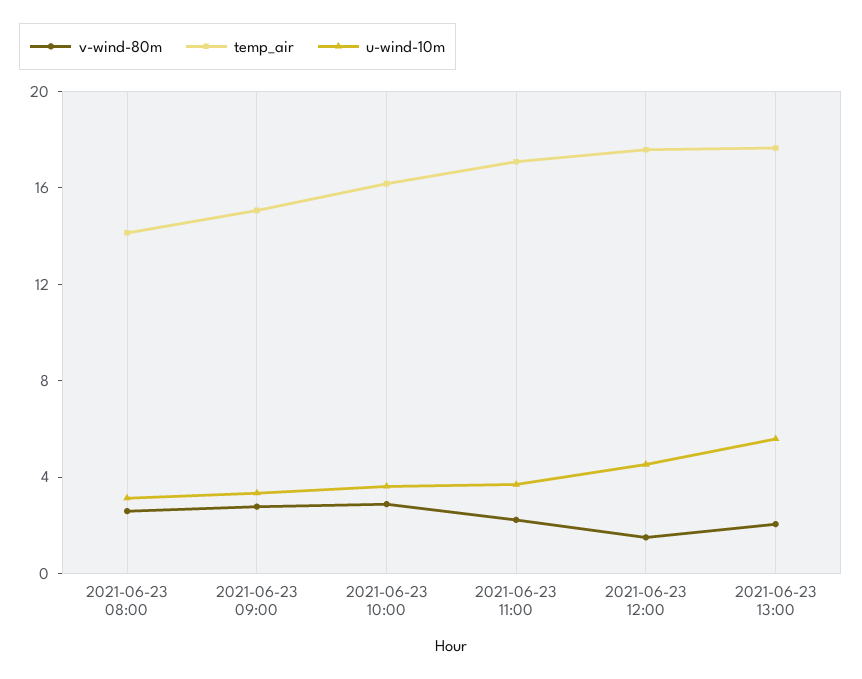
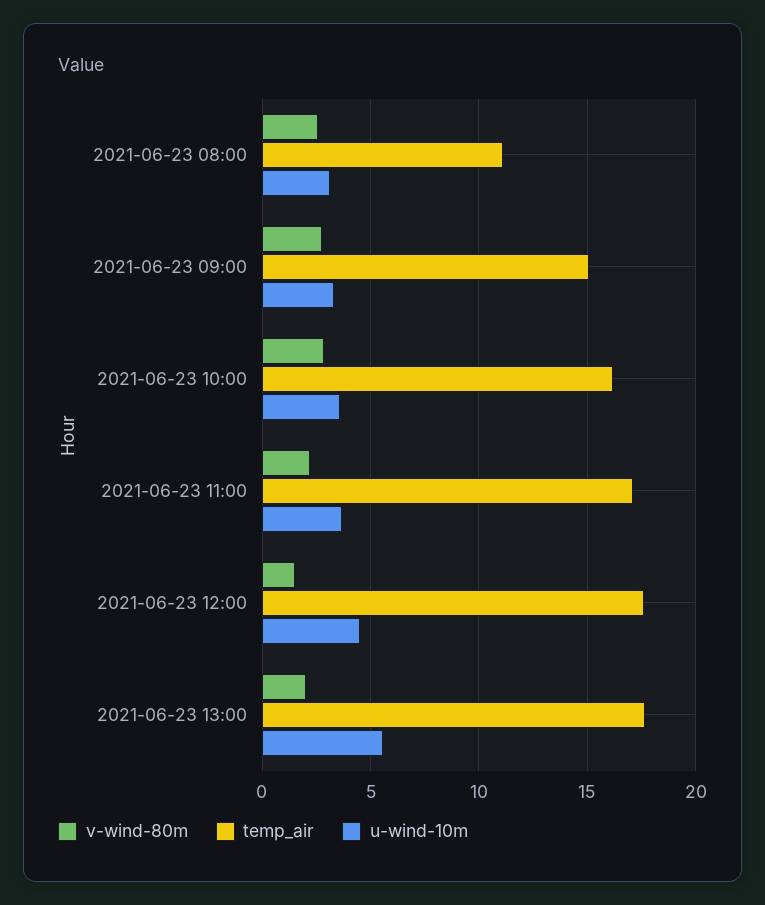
  {
    "v-wind-80m": {
      "2021-06-23 08:00": 2.5,
      "2021-06-23 09:00": 3,
      "2021-06-23 10:00": 3,
      "2021-06-23 11:00": 2,
      "2021-06-23 12:00": 1.5,
      "2021-06-23 13:00": 2
    },
    "temp_air": {
-     "2021-06-23 08:00": 14,
+     "2021-06-23 08:00": 11,
      "2021-06-23 09:00": 15,
      "2021-06-23 10:00": 16,
      "2021-06-23 11:00": 17,
      "2021-06-23 12:00": 17.5,
      "2021-06-23 13:00": 17.5
    },
    "u-wind-10m": {
      "2021-06-23 08:00": 3,
      "2021-06-23 09:00": 3.5,
      "2021-06-23 10:00": 3.5,
      "2021-06-23 11:00": 3.5,
      "2021-06-23 12:00": 4.5,
      "2021-06-23 13:00": 5.5
    }
  }

